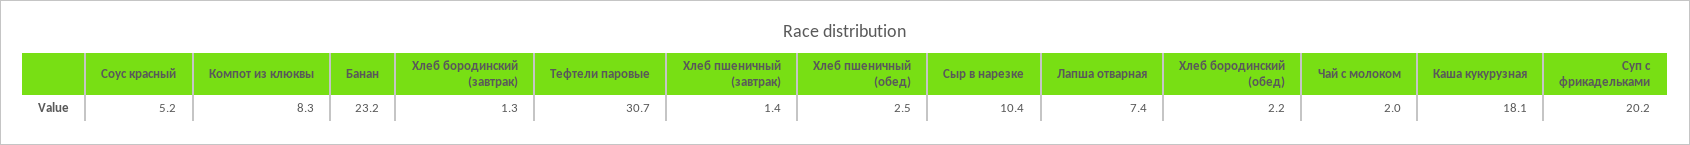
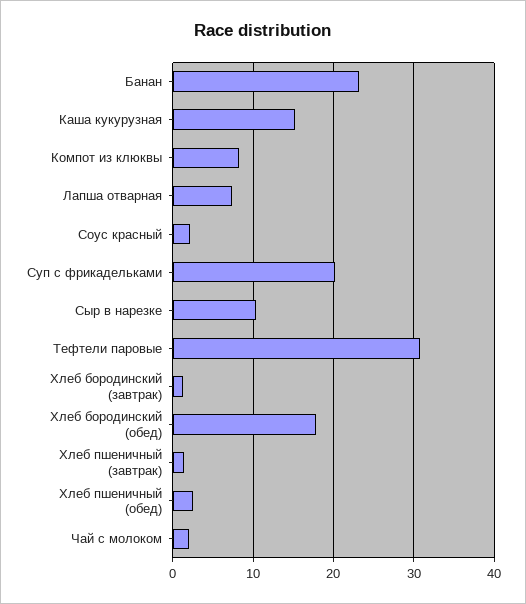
  {
-   "Соус красный": 5.2,
+   "Соус красный": 2,
    "Компот из клюквы": 8.3,
    "Банан": 23.2,
    "Хлеб бородинский (завтрак)": 1.3,
    "Тефтели паровые": 30.7,
    "Хлеб пшеничный (завтрак)": 1.4,
    "Хлеб пшеничный (обед)": 2.5,
    "Сыр в нарезке": 10.4,
    "Лапша отварная": 7.4,
-   "Хлеб бородинский (обед)": 2.2,
+   "Хлеб бородинский (обед)": 18,
    "Чай с молоком": 2,
-   "Каша кукурузная": 18.1,
+   "Каша кукурузная": 15,
    "Суп с фрикадельками": 20.2
  }

